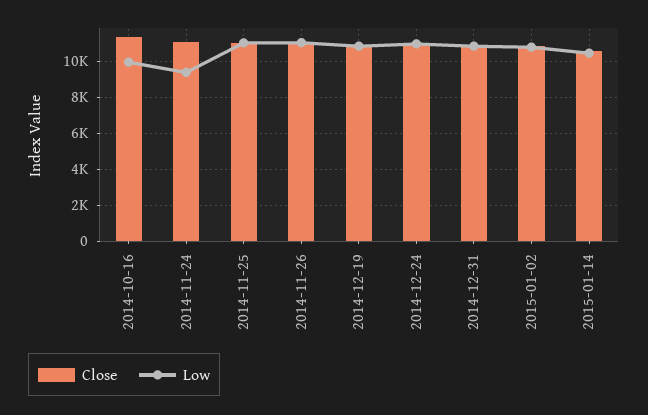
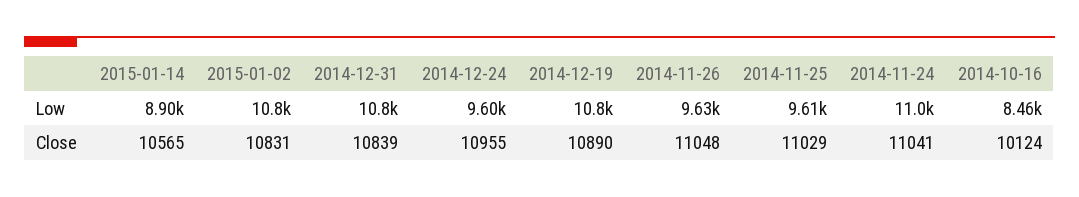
  {
    "Close": {
-     "2014-10-16": 11500,
+     "2014-10-16": 10124,
      "2014-11-24": 11041,
      "2014-11-25": 11029,
      "2014-11-26": 11048,
      "2014-12-19": 10890,
      "2014-12-24": 10955,
      "2014-12-31": 10839,
      "2015-01-02": 10831,
      "2015-01-14": 10565
    },
    "Low": {
-     "2014-10-16": 10000,
+     "2014-10-16": 8460,
-     "2014-11-24": 9500,
+     "2014-11-24": 11000,
-     "2014-11-25": 11000,
+     "2014-11-25": 9610,
-     "2014-11-26": 11000,
+     "2014-11-26": 9630,
      "2014-12-19": 10800,
-     "2014-12-24": 11000,
+     "2014-12-24": 9600,
      "2014-12-31": 10800,
      "2015-01-02": 10800,
-     "2015-01-14": 10500
+     "2015-01-14": 8900
    }
  }

